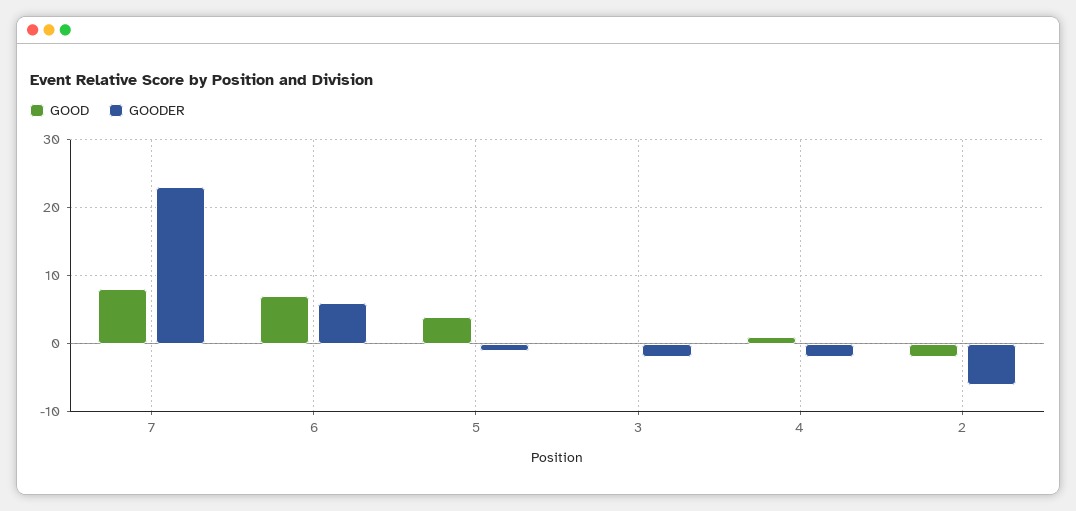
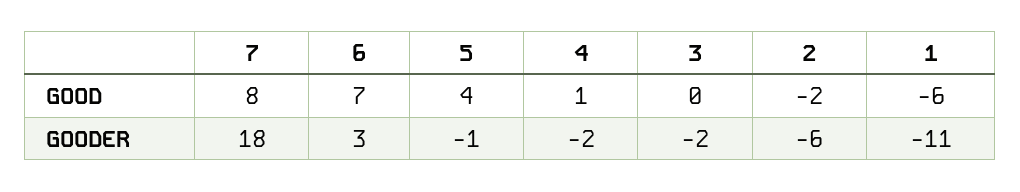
  {
    "GOOD": {
      "7": 8,
      "6": 7,
      "5": 4,
      "3": 0,
      "4": 1,
-     "2": -2
+     "2": -2,
+     "1": -6
    },
    "GOODER": {
-     "7": 23,
+     "7": 18,
-     "6": 6,
+     "6": 3,
      "5": -1,
      "3": -2,
      "4": -2,
-     "2": -6
+     "2": -6,
+     "1": -11
    }
  }

